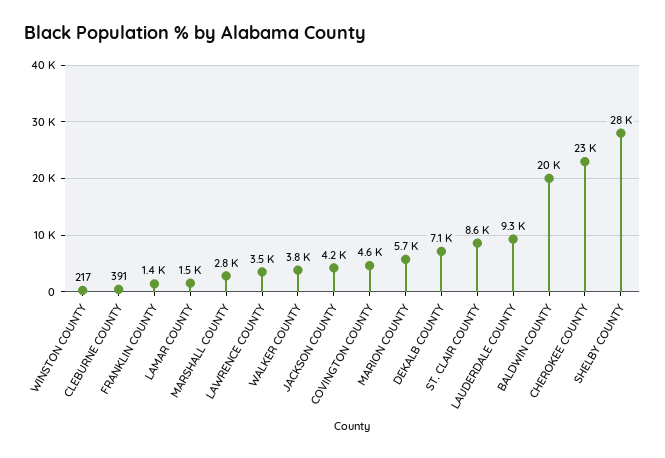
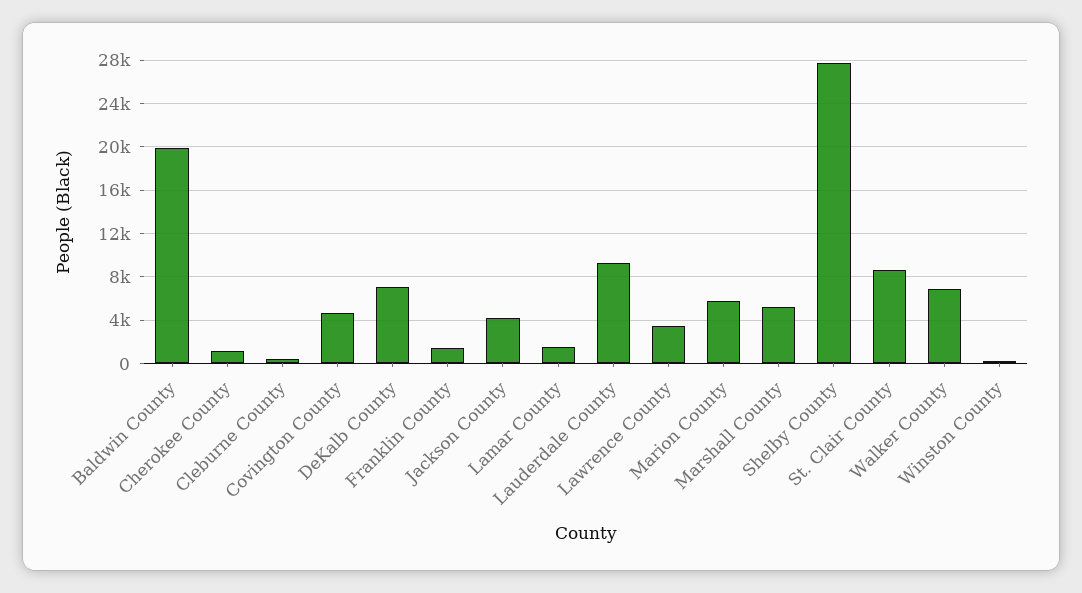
  {
    "WINSTON COUNTY": 217,
    "CLEBURNE COUNTY": 391,
    "FRANKLIN COUNTY": 1400,
    "LAMAR COUNTY": 1500,
-   "MARSHALL COUNTY": 2800,
+   "MARSHALL COUNTY": 5000,
    "LAWRENCE COUNTY": 3500,
-   "WALKER COUNTY": 3800,
+   "WALKER COUNTY": 7000,
    "JACKSON COUNTY": 4200,
    "COVINGTON COUNTY": 4600,
    "MARION COUNTY": 5700,
    "DEKALB COUNTY": 7100,
    "ST. CLAIR COUNTY": 8600,
    "LAUDERDALE COUNTY": 9300,
    "BALDWIN COUNTY": 20000,
-   "CHEROKEE COUNTY": 23000,
+   "CHEROKEE COUNTY": 1000,
    "SHELBY COUNTY": 28000
  }

